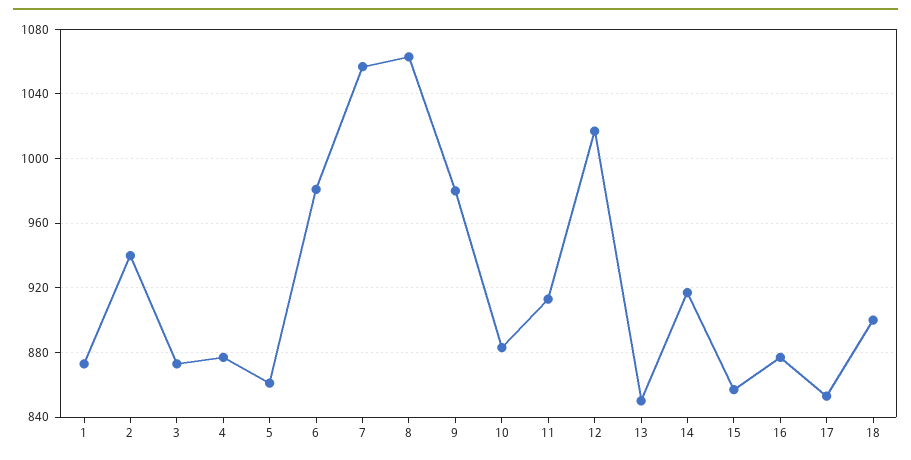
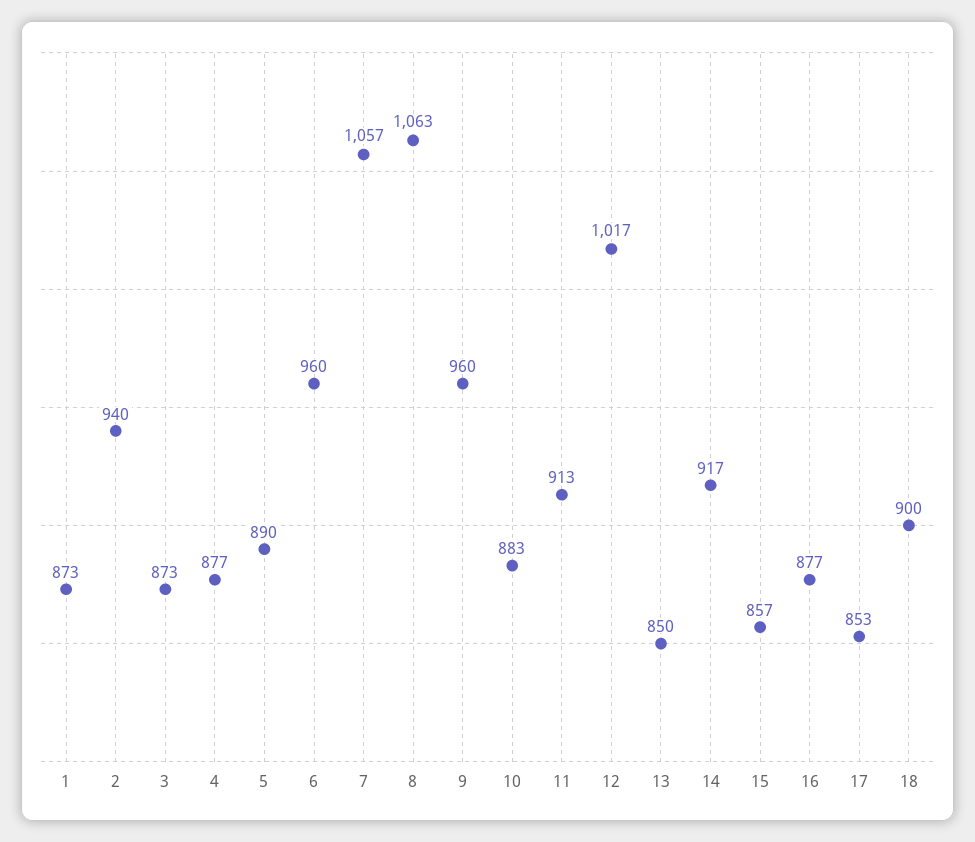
  {
    "1": 873,
    "2": 940,
    "3": 873,
    "4": 877,
-   "5": 860,
+   "5": 890,
-   "6": 980,
+   "6": 960,
    "7": 1057,
    "8": 1063,
-   "9": 980,
+   "9": 960,
    "10": 883,
    "11": 913,
    "12": 1017,
    "13": 850,
    "14": 917,
    "15": 857,
    "16": 877,
    "17": 853,
    "18": 900
  }

